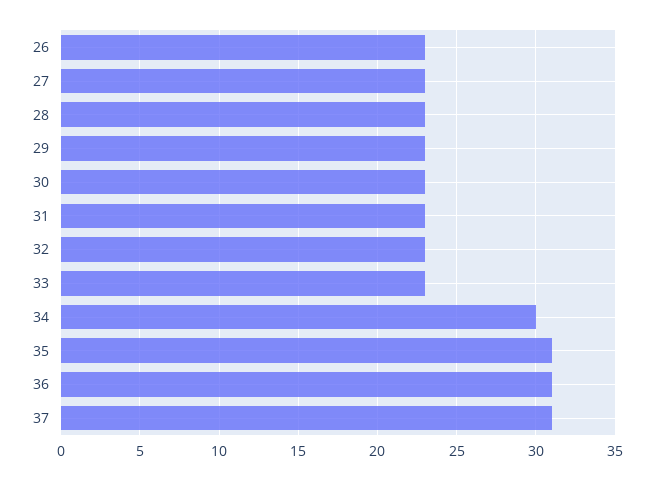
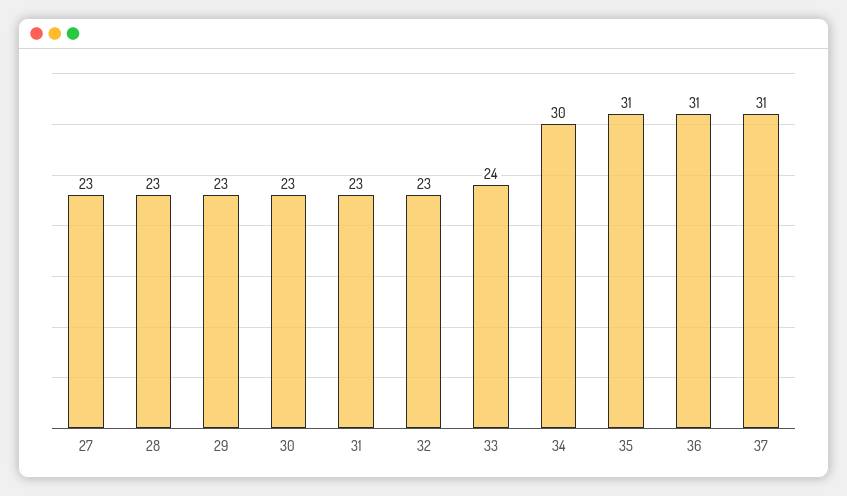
  {
-   "26": 23,
    "27": 23,
    "28": 23,
    "29": 23,
    "30": 23,
    "31": 23,
    "32": 23,
-   "33": 23,
+   "33": 24,
    "34": 30,
    "35": 31,
    "36": 31,
    "37": 31
  }

